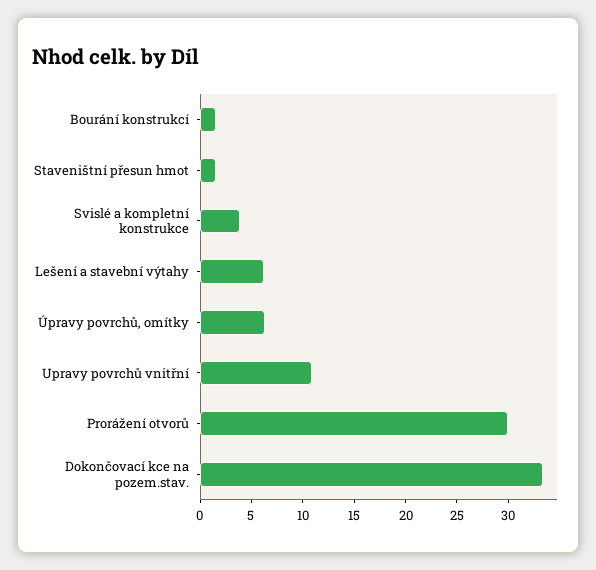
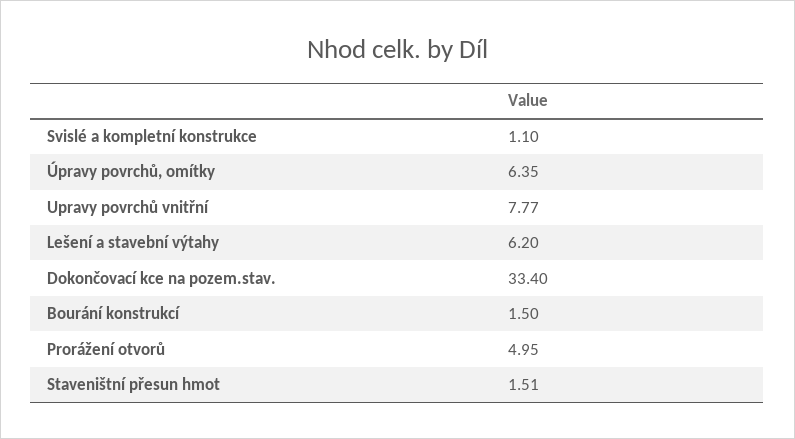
  {
    "Bourání konstrukcí": 1.5,
    "Staveništní přesun hmot": 1.51,
-   "Svislé a kompletní konstrukce": 4,
+   "Svislé a kompletní konstrukce": 1.1,
    "Lešení a stavební výtahy": 6.2,
    "Úpravy povrchů, omítky": 6.35,
-   "Upravy povrchů vnitřní": 11,
+   "Upravy povrchů vnitřní": 7.77,
-   "Prorážení otvorů": 30,
+   "Prorážení otvorů": 4.95,
    "Dokončovací kce na pozem.stav.": 33.4
  }

